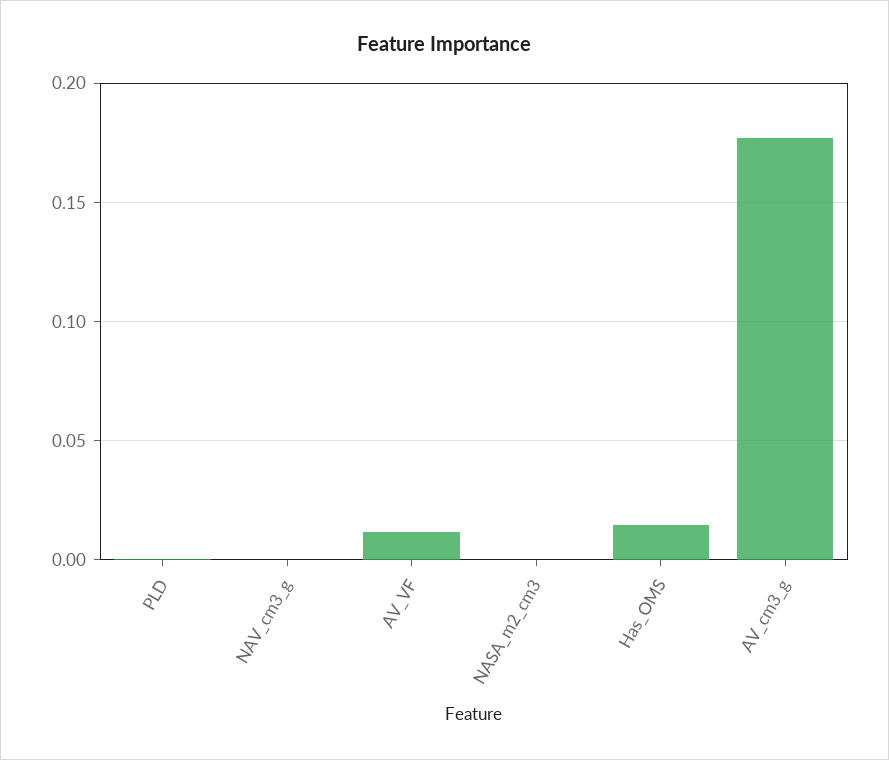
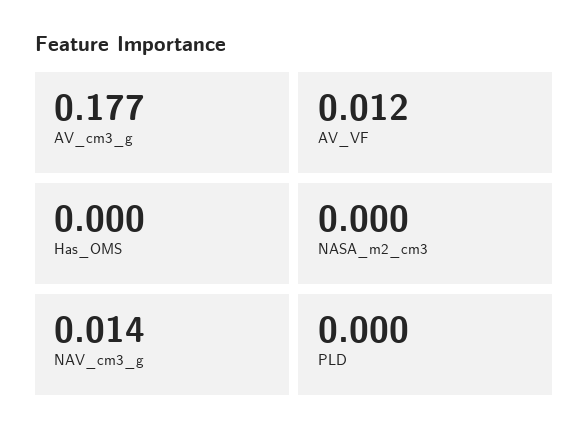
  {
    "PLD": 0,
-   "NAV_cm3_g": 0,
+   "NAV_cm3_g": 0.014,
    "AV_VF": 0.012,
    "NASA_m2_cm3": 0,
-   "Has_OMS": 0.015,
+   "Has_OMS": 0,
    "AV_cm3_g": 0.177
  }

